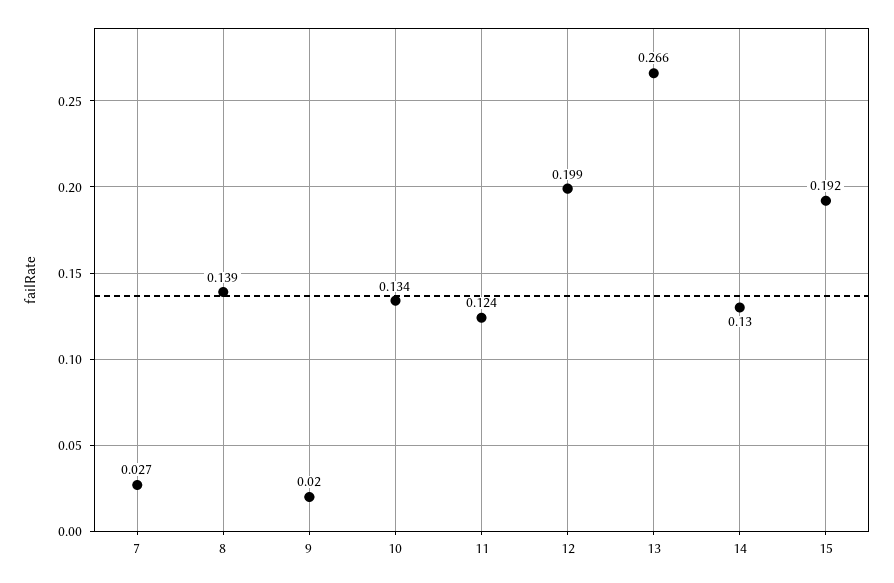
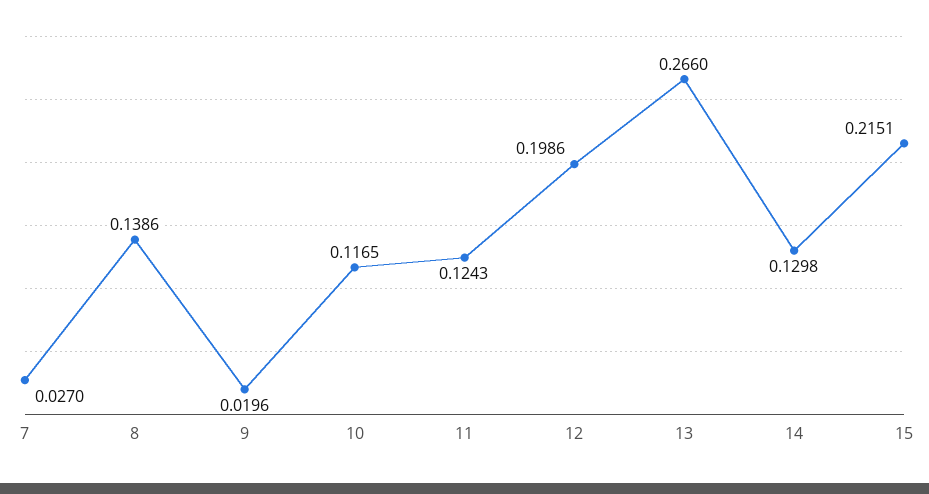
  {
    "7": 0.027,
    "8": 0.1386,
    "9": 0.0196,
-   "10": 0.134,
+   "10": 0.1165,
    "11": 0.1243,
    "12": 0.1986,
    "13": 0.266,
    "14": 0.1298,
-   "15": 0.192
+   "15": 0.2151
  }

